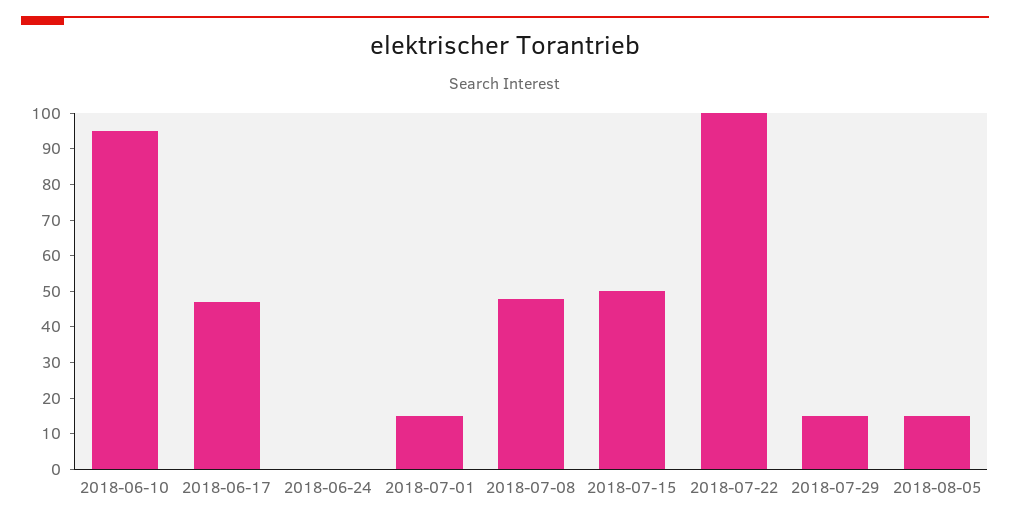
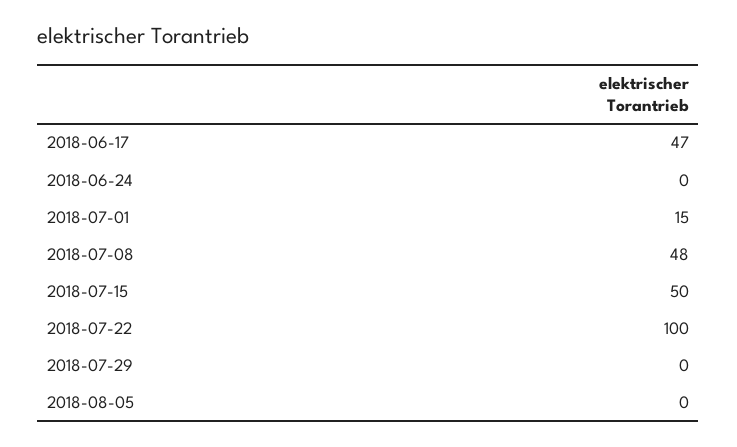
  {
-   "2018-06-10": 95,
    "2018-06-17": 47,
    "2018-06-24": 0,
    "2018-07-01": 15,
    "2018-07-08": 48,
    "2018-07-15": 50,
    "2018-07-22": 100,
-   "2018-07-29": 15,
+   "2018-07-29": 0,
-   "2018-08-05": 15
+   "2018-08-05": 0
  }

